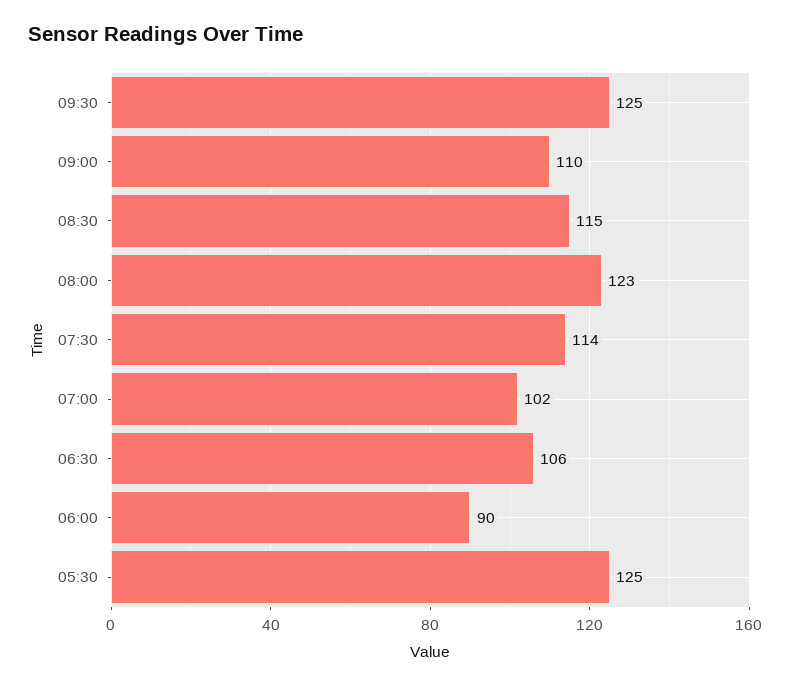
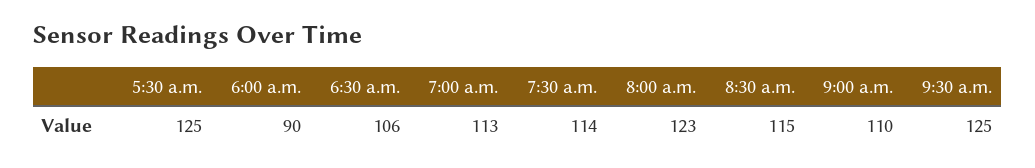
  {
    "09:30": 125,
    "09:00": 110,
    "08:30": 115,
    "08:00": 123,
    "07:30": 114,
-   "07:00": 102,
+   "07:00": 113,
    "06:30": 106,
    "06:00": 90,
    "05:30": 125
  }

